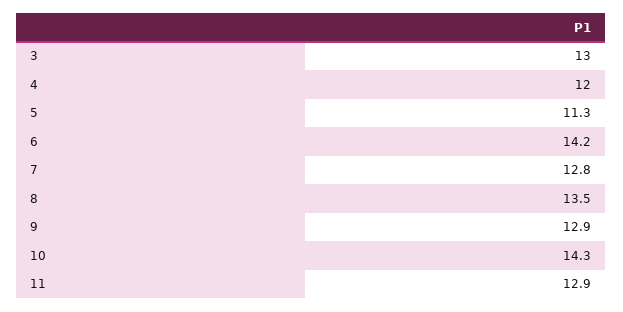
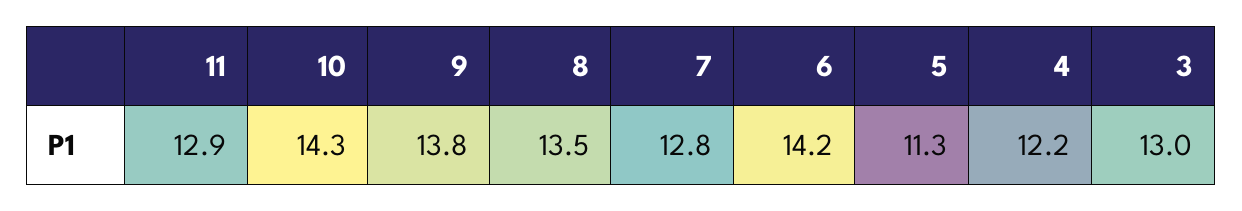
  {
    "3": 13,
-   "4": 12,
+   "4": 12.2,
    "5": 11.3,
    "6": 14.2,
    "7": 12.8,
    "8": 13.5,
-   "9": 12.9,
+   "9": 13.8,
    "10": 14.3,
    "11": 12.9
  }

